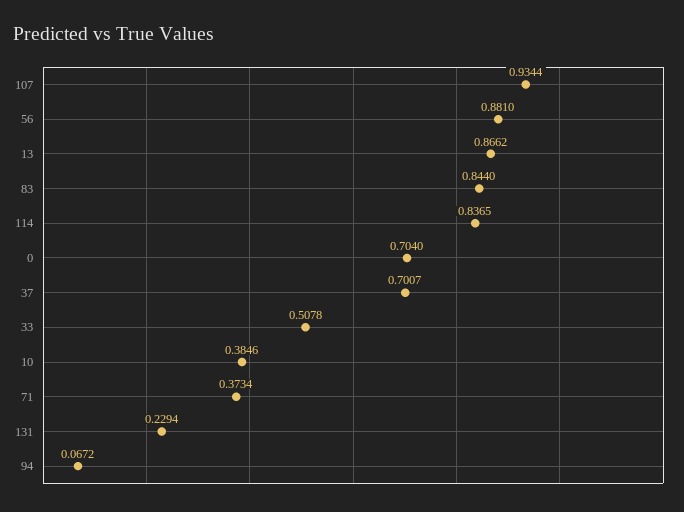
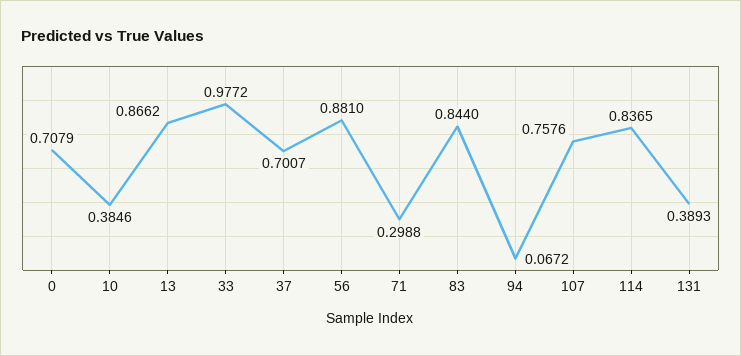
  {
-   "107": 0.9344,
+   "107": 0.7576,
    "56": 0.881,
    "13": 0.8662,
    "83": 0.844,
    "114": 0.8365,
-   "0": 0.704,
+   "0": 0.7079,
    "37": 0.7007,
-   "33": 0.5078,
+   "33": 0.9772,
    "10": 0.3846,
-   "71": 0.3734,
+   "71": 0.2988,
-   "131": 0.2294,
+   "131": 0.3893,
    "94": 0.0672
  }

